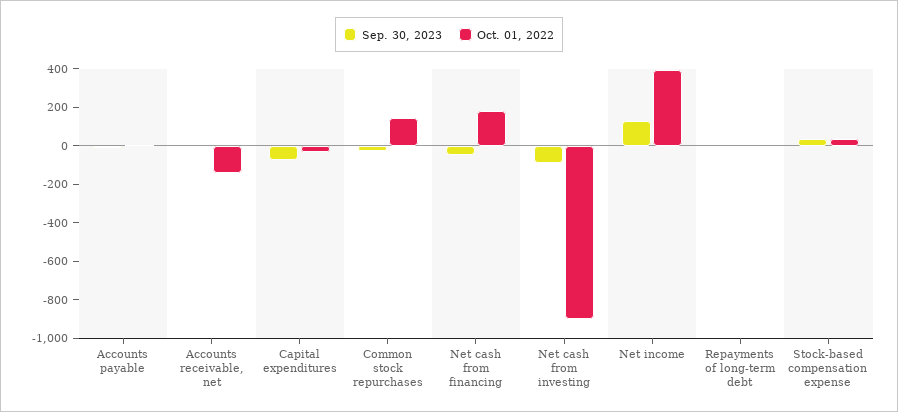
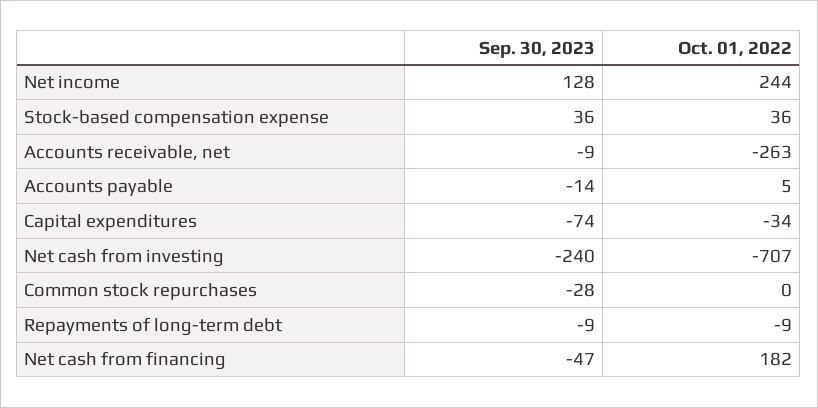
  {
    "Sep. 30, 2023": {
      "Accounts payable": -14,
      "Accounts receivable, net": -9,
      "Capital expenditures": -74,
      "Common stock repurchases": -28,
      "Net cash from financing": -47,
-     "Net cash from investing": -100,
+     "Net cash from investing": -240,
      "Net income": 128,
      "Repayments of long-term debt": -9,
      "Stock-based compensation expense": 36
    },
    "Oct. 01, 2022": {
      "Accounts payable": 5,
-     "Accounts receivable, net": -150,
+     "Accounts receivable, net": -263,
      "Capital expenditures": -34,
-     "Common stock repurchases": 150,
+     "Common stock repurchases": 0,
      "Net cash from financing": 182,
-     "Net cash from investing": -900,
+     "Net cash from investing": -707,
-     "Net income": 400,
+     "Net income": 244,
      "Repayments of long-term debt": -9,
      "Stock-based compensation expense": 36
    }
  }

